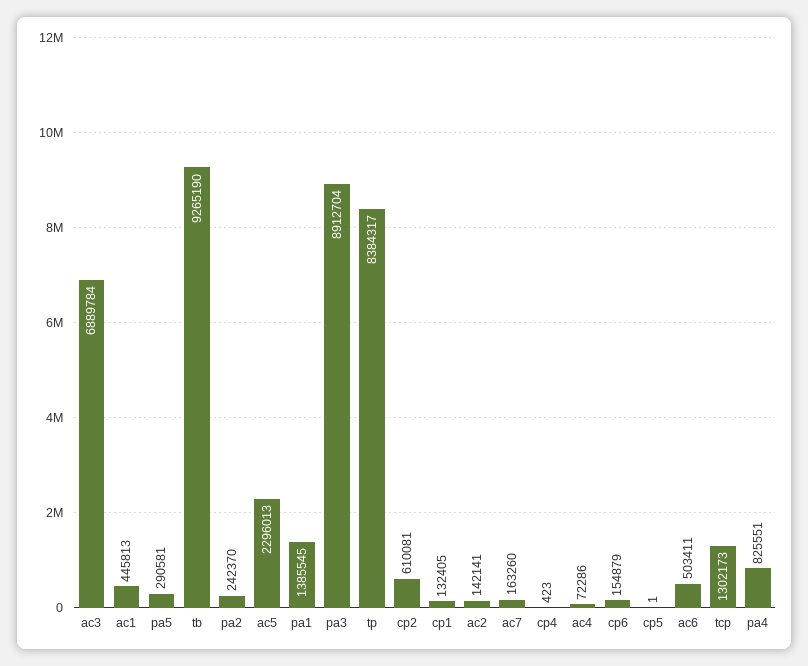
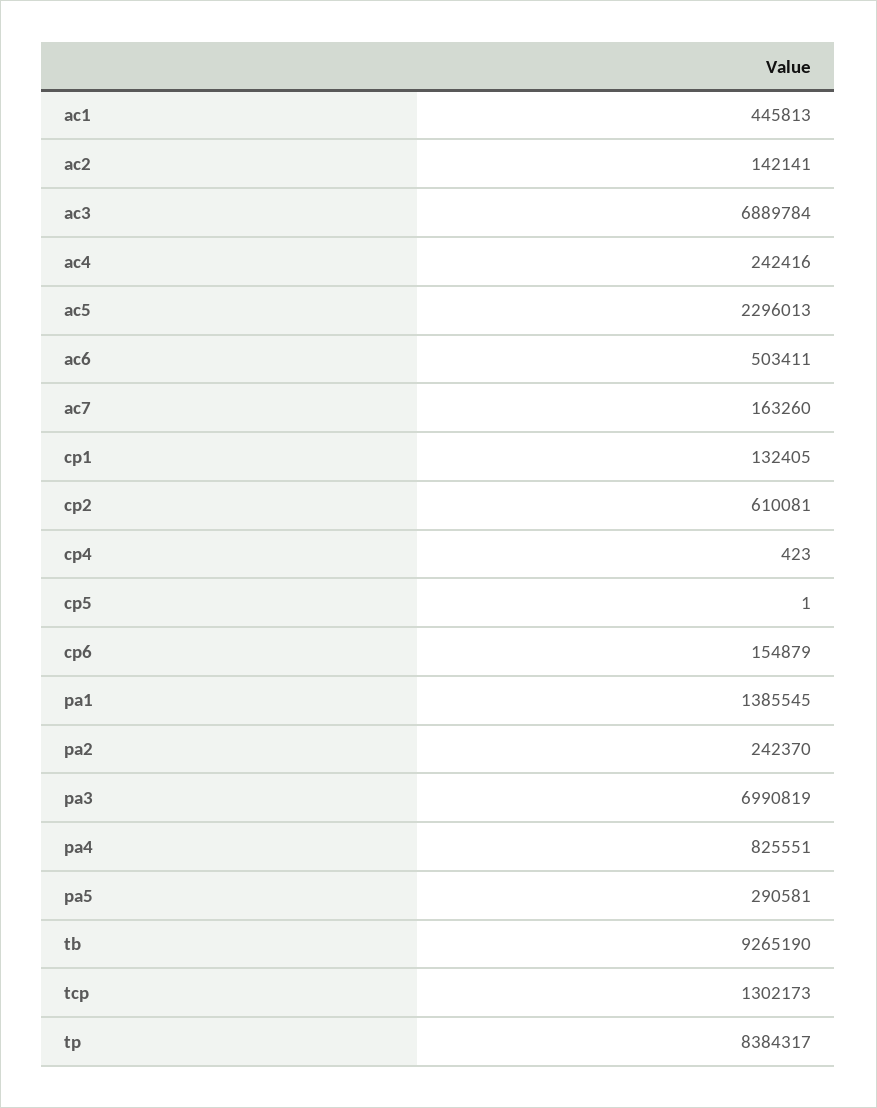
  {
    "ac3": 6889784,
    "ac1": 445813,
    "pa5": 290581,
    "tb": 9265190,
    "pa2": 242370,
    "ac5": 2296013,
    "pa1": 1385545,
-   "pa3": 8912704,
+   "pa3": 6990819,
    "tp": 8384317,
    "cp2": 610081,
    "cp1": 132405,
    "ac2": 142141,
    "ac7": 163260,
    "cp4": 423,
-   "ac4": 72286,
+   "ac4": 242416,
    "cp6": 154879,
    "cp5": 1,
    "ac6": 503411,
    "tcp": 1302173,
    "pa4": 825551
  }

